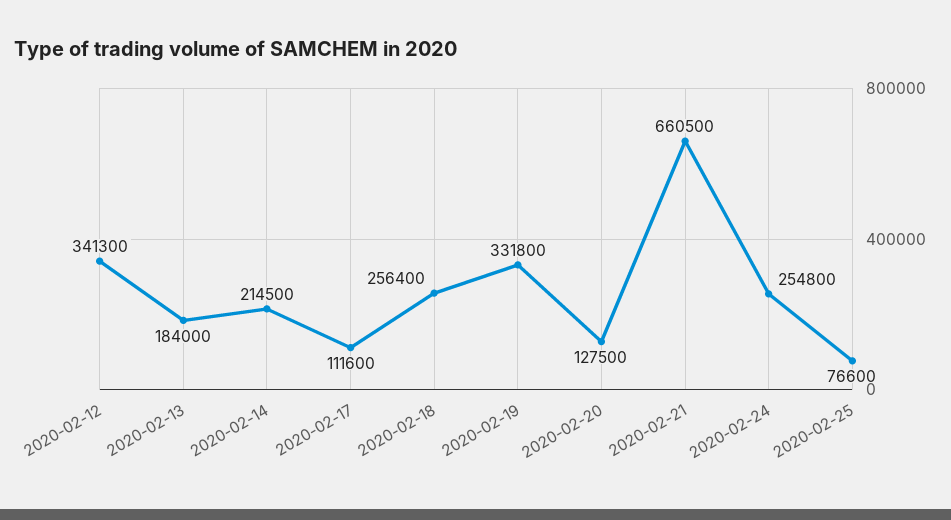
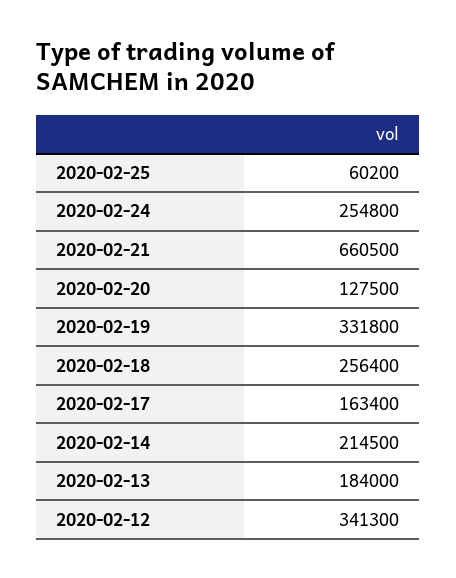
  {
    "2020-02-12": 341300,
    "2020-02-13": 184000,
    "2020-02-14": 214500,
-   "2020-02-17": 111600,
+   "2020-02-17": 163400,
    "2020-02-18": 256400,
    "2020-02-19": 331800,
    "2020-02-20": 127500,
    "2020-02-21": 660500,
    "2020-02-24": 254800,
-   "2020-02-25": 76600
+   "2020-02-25": 60200
  }

